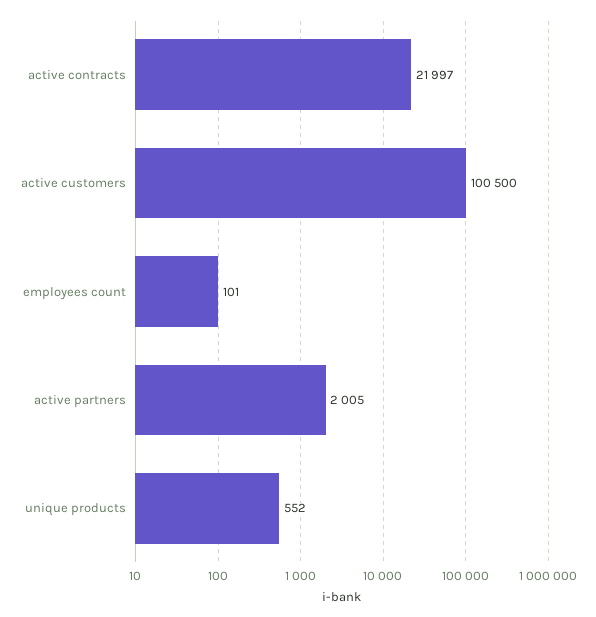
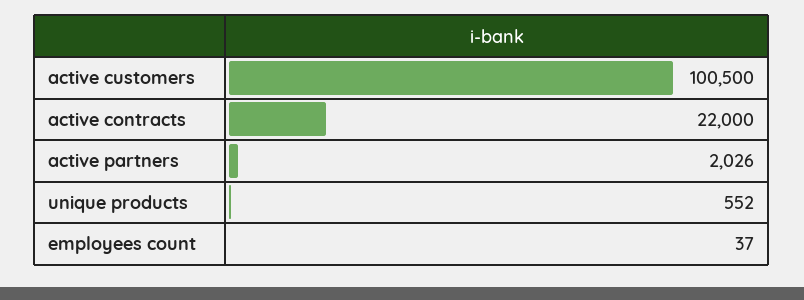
  {
-   "active contracts": 21997,
+   "active contracts": 22000,
    "active customers": 100500,
-   "employees count": 101,
+   "employees count": 37,
-   "active partners": 2005,
+   "active partners": 2026,
    "unique products": 552
  }

